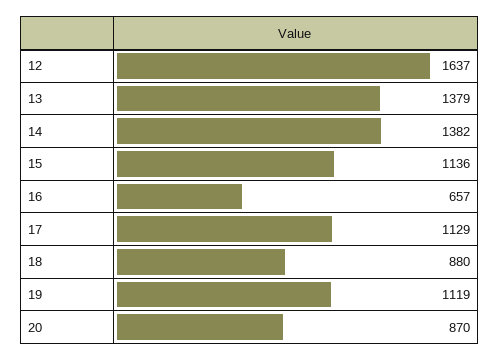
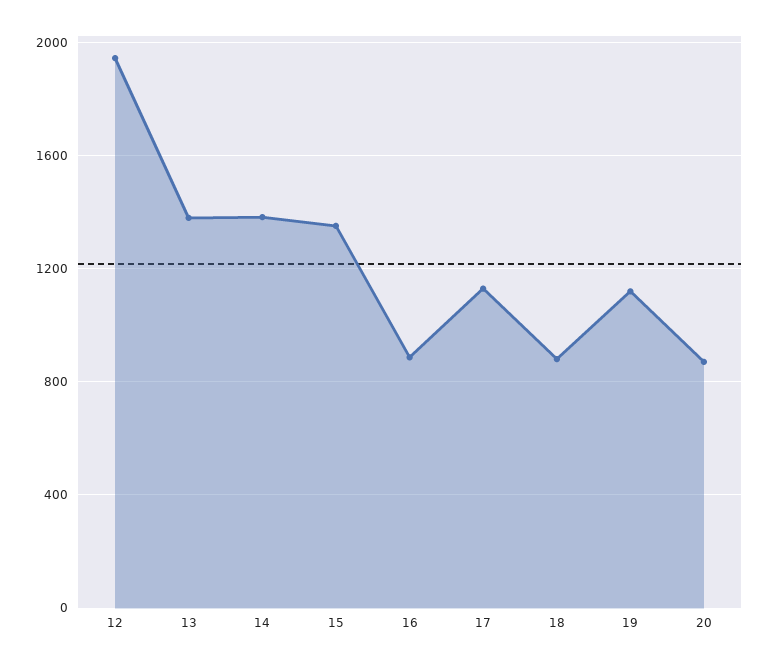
  {
-   "12": 1637,
+   "12": 1950,
    "13": 1379,
    "14": 1382,
-   "15": 1136,
+   "15": 1350,
-   "16": 657,
+   "16": 900,
    "17": 1129,
    "18": 880,
    "19": 1119,
    "20": 870
  }

